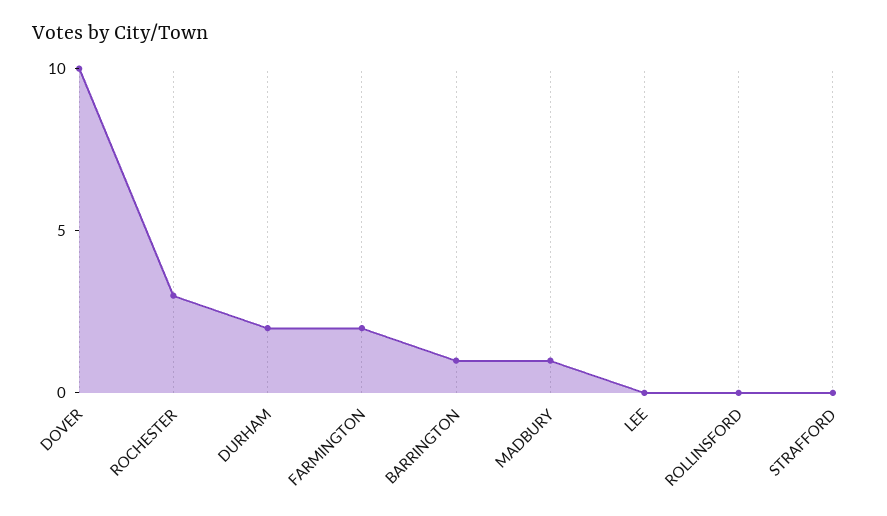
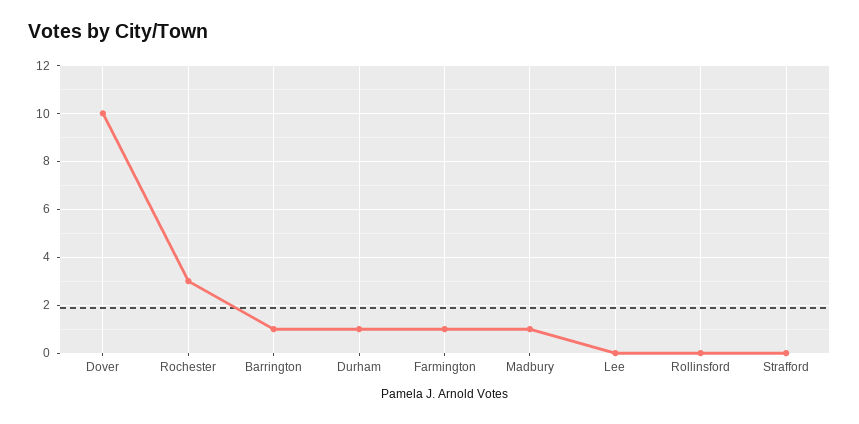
  {
    "DOVER": 10,
    "ROCHESTER": 3,
-   "DURHAM": 2,
+   "DURHAM": 1,
-   "FARMINGTON": 2,
+   "FARMINGTON": 1,
    "BARRINGTON": 1,
    "MADBURY": 1,
    "LEE": 0,
    "ROLLINSFORD": 0,
    "STRAFFORD": 0
  }

